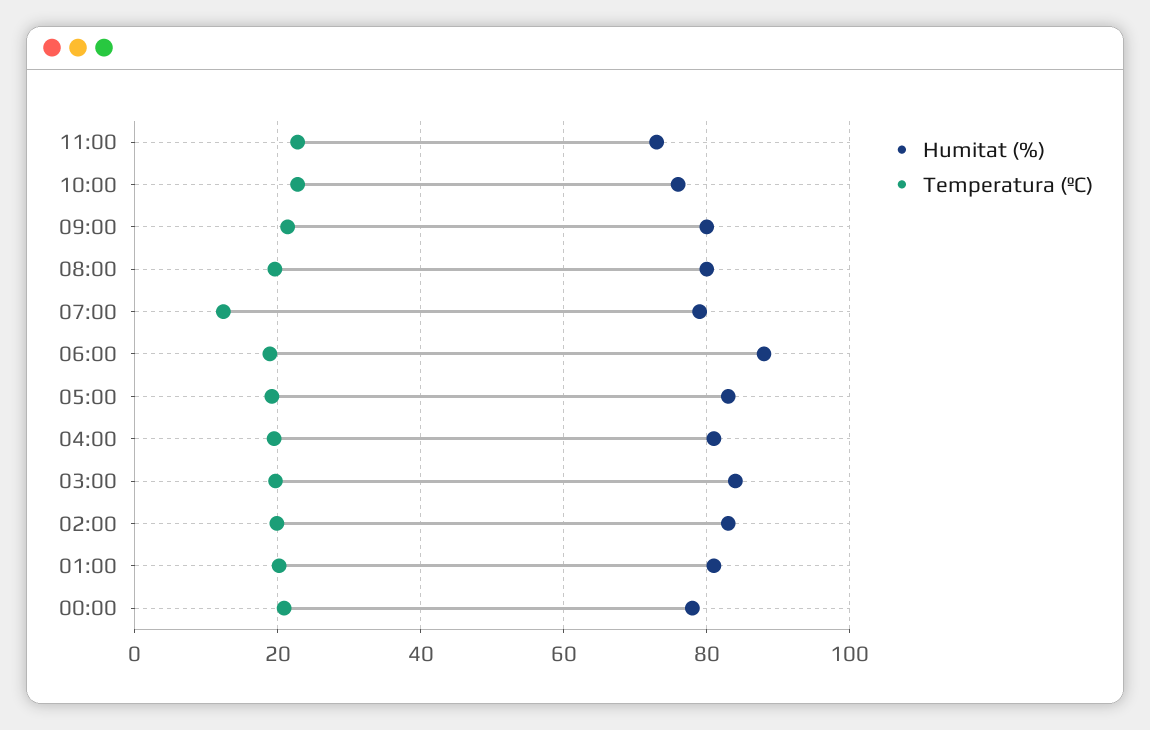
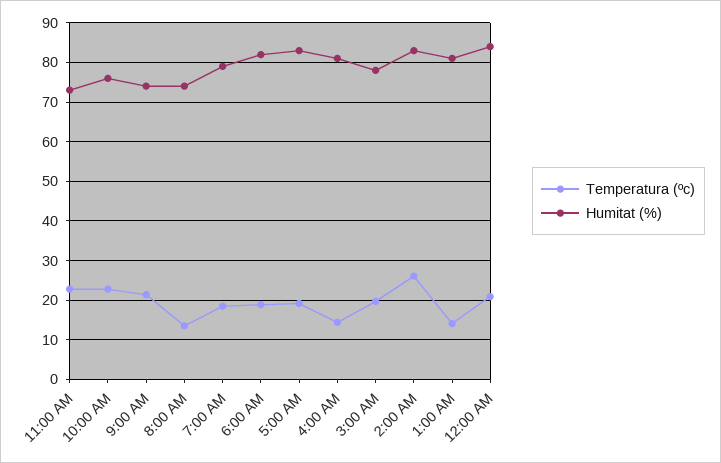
  {
    "Humitat (%)": {
      "11:00": 74,
      "10:00": 76,
-     "09:00": 80,
+     "09:00": 74,
-     "08:00": 80,
+     "08:00": 74,
      "07:00": 80,
-     "06:00": 88,
+     "06:00": 82,
      "05:00": 84,
      "04:00": 82,
-     "03:00": 84,
+     "03:00": 78,
      "02:00": 84,
      "01:00": 82,
-     "00:00": 78
+     "00:00": 84
    },
    "Temperatura (ºC)": {
      "11:00": 22,
      "10:00": 22,
      "09:00": 22,
-     "08:00": 20,
+     "08:00": 14,
-     "07:00": 12,
+     "07:00": 18,
      "06:00": 18,
      "05:00": 20,
-     "04:00": 20,
+     "04:00": 14,
      "03:00": 20,
-     "02:00": 20,
+     "02:00": 26,
-     "01:00": 20,
+     "01:00": 14,
      "00:00": 20
    }
  }

